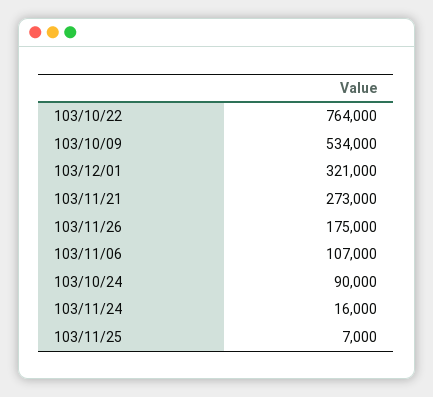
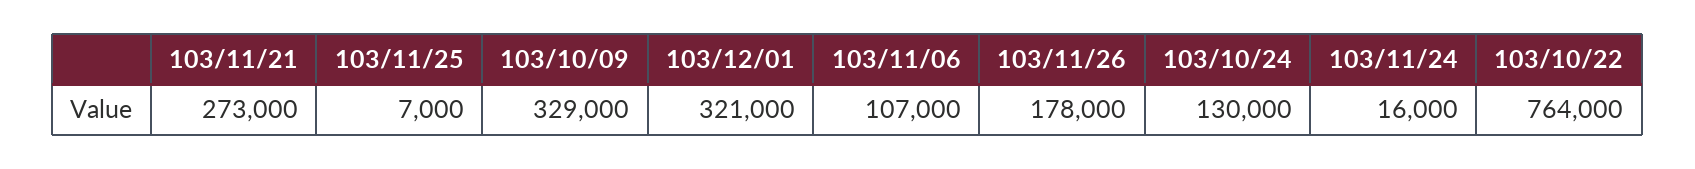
  {
    "103/10/22": 764000,
-   "103/10/09": 534000,
+   "103/10/09": 329000,
    "103/12/01": 321000,
    "103/11/21": 273000,
-   "103/11/26": 175000,
+   "103/11/26": 178000,
    "103/11/06": 107000,
-   "103/10/24": 90000,
+   "103/10/24": 130000,
    "103/11/24": 16000,
    "103/11/25": 7000
  }

